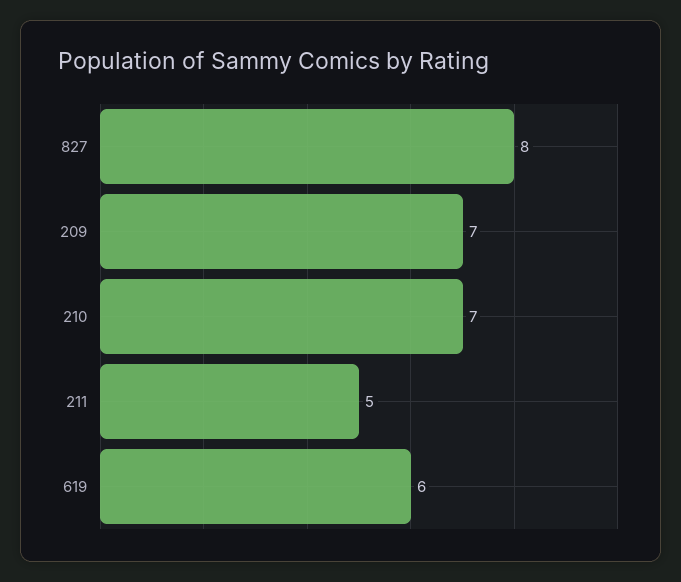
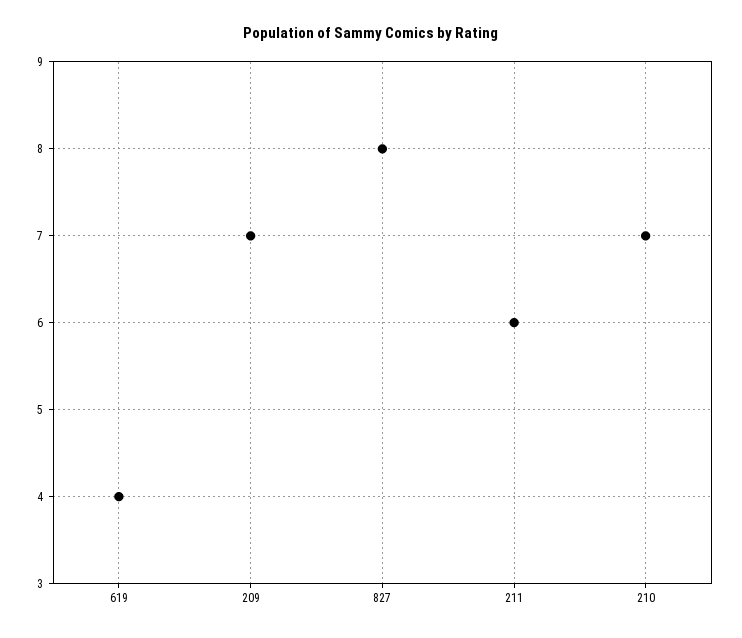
  {
    "827": 8,
    "209": 7,
    "210": 7,
-   "211": 5,
+   "211": 6,
-   "619": 6
+   "619": 4
  }

